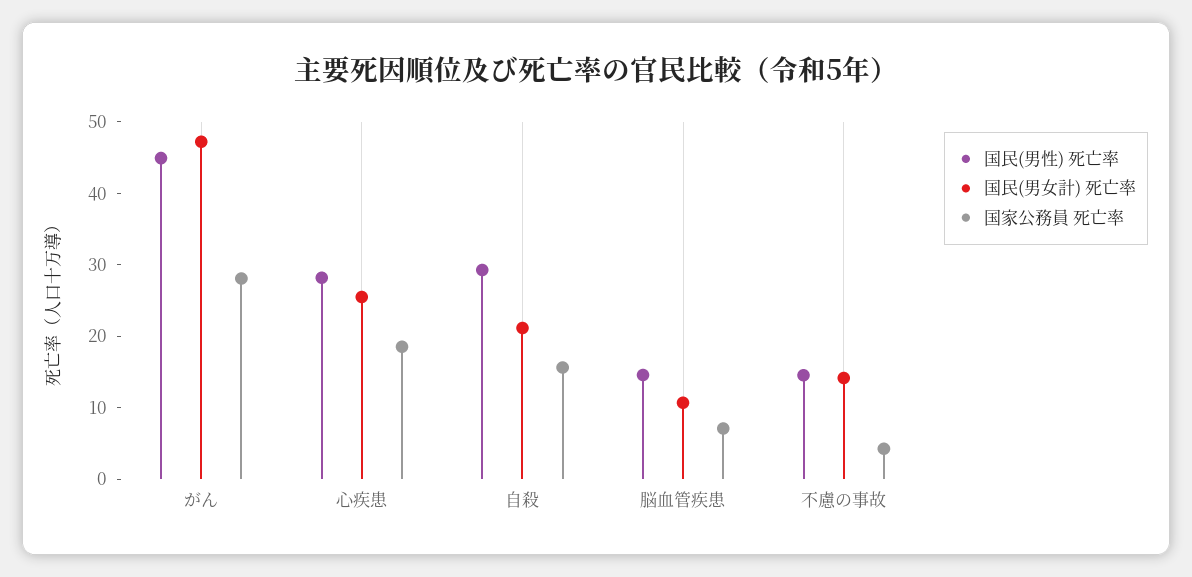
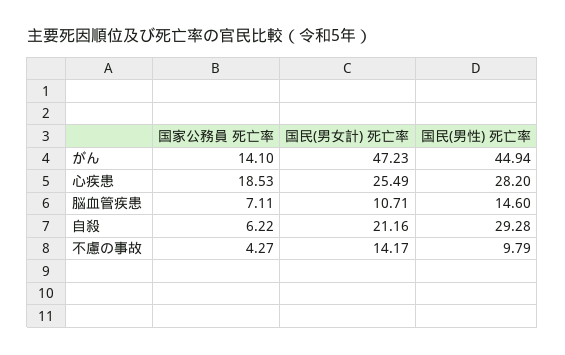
  {
    "国民(男性) 死亡率": {
      "がん": 44.94,
      "心疾患": 28.2,
      "自殺": 29.28,
      "脳血管疾患": 14.6,
-     "不慮の事故": 14
+     "不慮の事故": 9.79
    },
    "国民(男女計) 死亡率": {
      "がん": 47.23,
      "心疾患": 25.49,
      "自殺": 21.16,
      "脳血管疾患": 10.71,
      "不慮の事故": 14.17
    },
    "国家公務員 死亡率": {
-     "がん": 28,
+     "がん": 14.1,
      "心疾患": 18.53,
-     "自殺": 16,
+     "自殺": 6.22,
      "脳血管疾患": 7.11,
      "不慮の事故": 4.27
    }
  }

